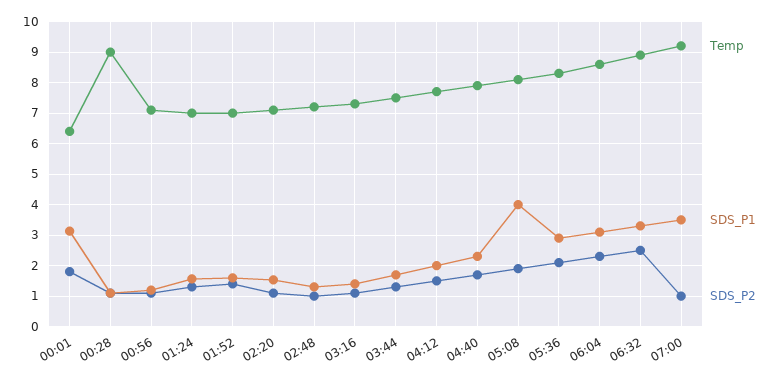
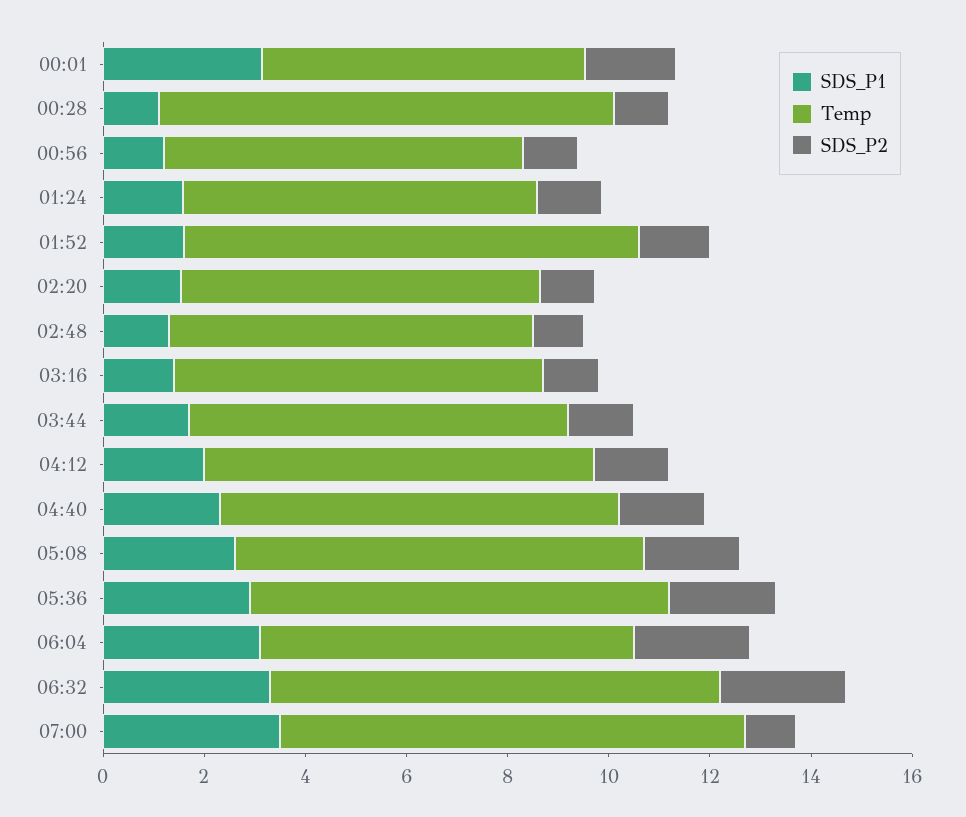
  {
    "Temp": {
      "00:01": 6.4,
      "00:28": 9,
      "00:56": 7.2,
      "01:24": 7,
-     "01:52": 7,
+     "01:52": 9,
      "02:20": 7.2,
      "02:48": 7.2,
      "03:16": 7.4,
      "03:44": 7.6,
      "04:12": 7.8,
      "04:40": 8,
      "05:08": 8.2,
      "05:36": 8.4,
-     "06:04": 8.6,
+     "06:04": 7.5,
      "06:32": 9,
      "07:00": 9.2
    },
    "SDS_P1": {
      "00:01": 3.2,
      "00:28": 1.2,
      "00:56": 1.2,
      "01:24": 1.6,
      "01:52": 1.6,
      "02:20": 1.6,
      "02:48": 1.4,
      "03:16": 1.4,
      "03:44": 1.8,
      "04:12": 2,
      "04:40": 2.4,
-     "05:08": 4,
+     "05:08": 2.5,
      "05:36": 3,
      "06:04": 3.2,
      "06:32": 3.4,
      "07:00": 3.6
    },
    "SDS_P2": {
      "00:01": 1.8,
      "00:28": 1.2,
      "00:56": 1.2,
      "01:24": 1.4,
      "01:52": 1.4,
      "02:20": 1.2,
      "02:48": 1,
      "03:16": 1.2,
      "03:44": 1.4,
      "04:12": 1.6,
      "04:40": 1.8,
      "05:08": 2,
      "05:36": 2.2,
      "06:04": 2.4,
      "06:32": 2.6,
      "07:00": 1
    }
  }

